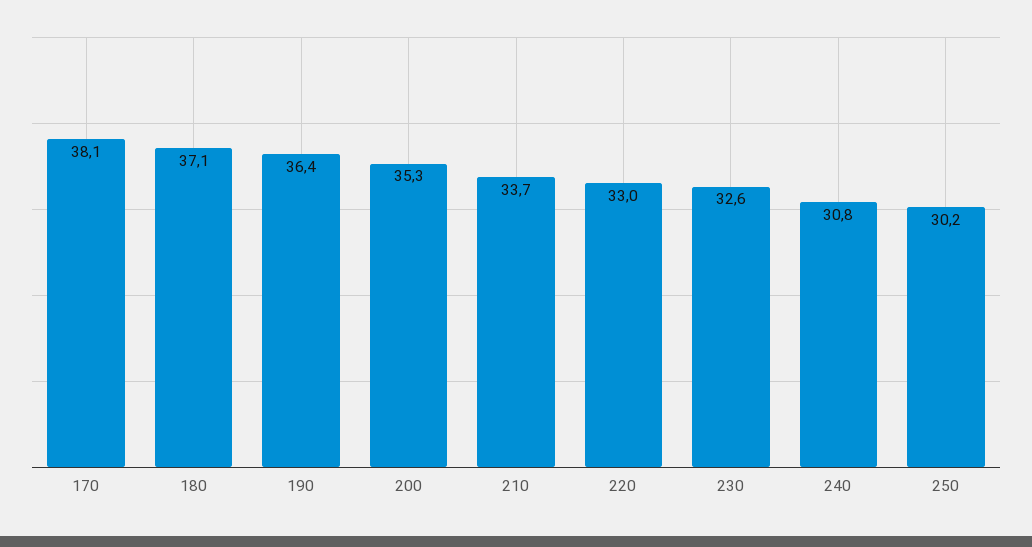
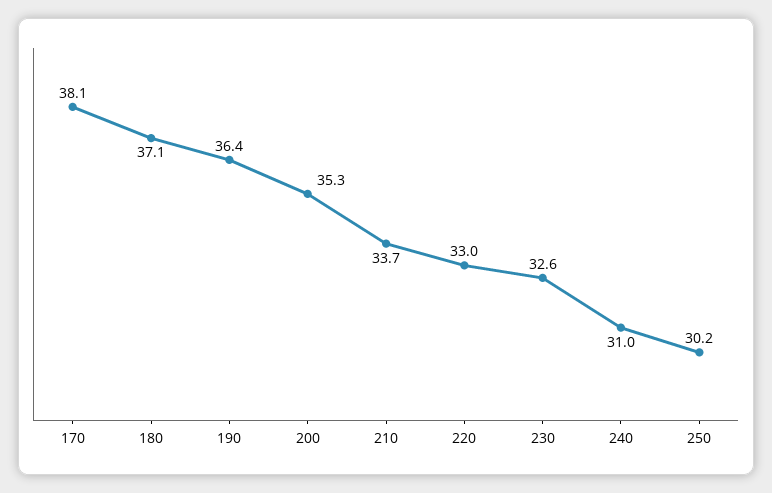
  {
    "170": 38.1,
    "180": 37.1,
    "190": 36.4,
    "200": 35.3,
    "210": 33.7,
    "220": 33,
    "230": 32.6,
-   "240": 30.8,
+   "240": 31,
    "250": 30.2
  }

